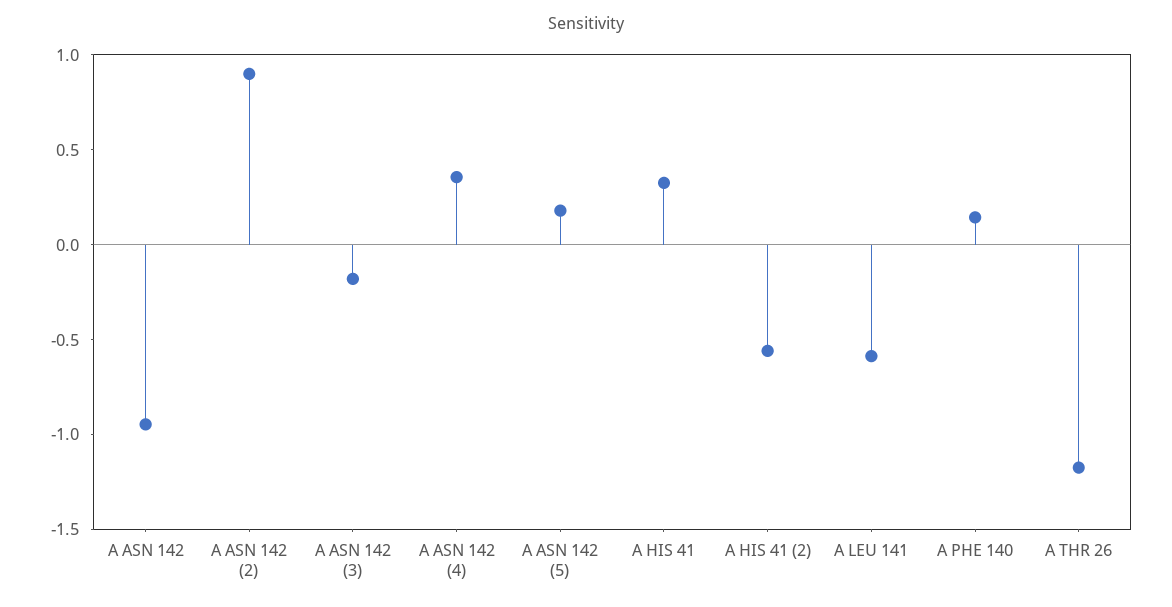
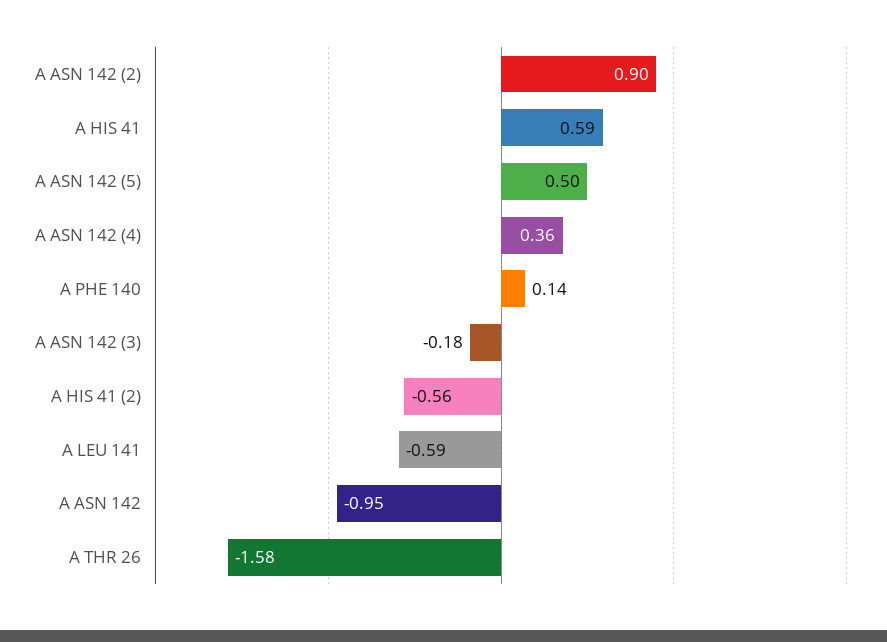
  {
    "A ASN 142": -0.95,
    "A ASN 142 (2)": 0.9,
    "A ASN 142 (3)": -0.18,
    "A ASN 142 (4)": 0.36,
-   "A ASN 142 (5)": 0.2,
+   "A ASN 142 (5)": 0.5,
-   "A HIS 41": 0.3,
+   "A HIS 41": 0.59,
    "A HIS 41 (2)": -0.56,
    "A LEU 141": -0.59,
    "A PHE 140": 0.14,
-   "A THR 26": -1.2
+   "A THR 26": -1.58
  }

